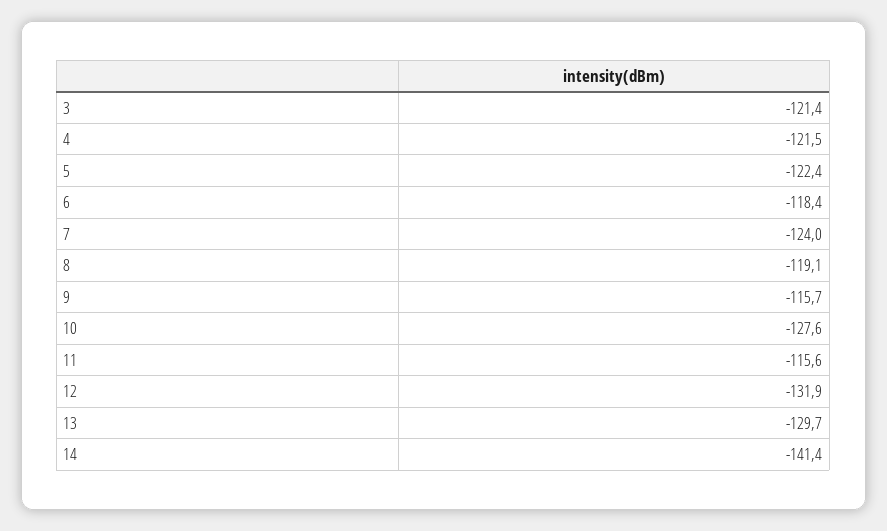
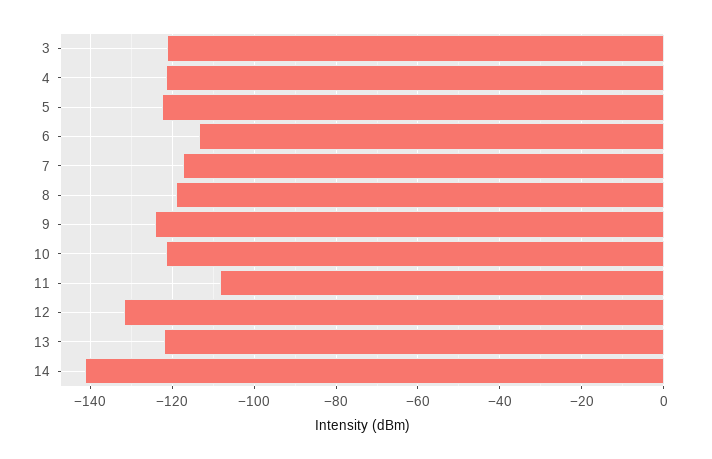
  {
    "3": -121.4,
    "4": -121.5,
    "5": -122.4,
-   "6": -118.4,
+   "6": -114,
-   "7": -124,
+   "7": -118,
    "8": -119.1,
-   "9": -115.7,
+   "9": -124,
-   "10": -127.6,
+   "10": -122,
-   "11": -115.6,
+   "11": -108,
    "12": -131.9,
-   "13": -129.7,
+   "13": -122,
    "14": -141.4
  }

